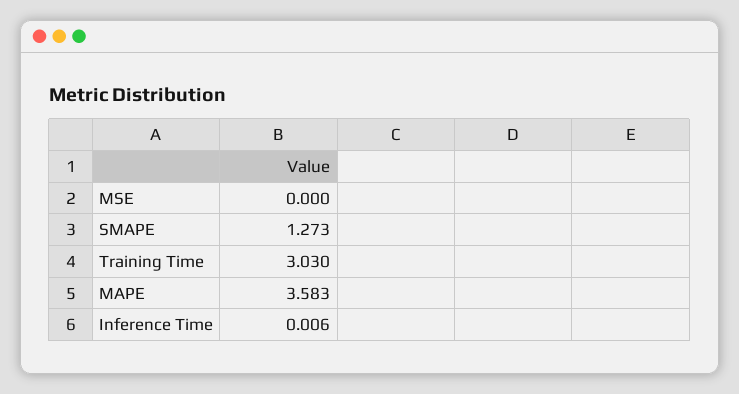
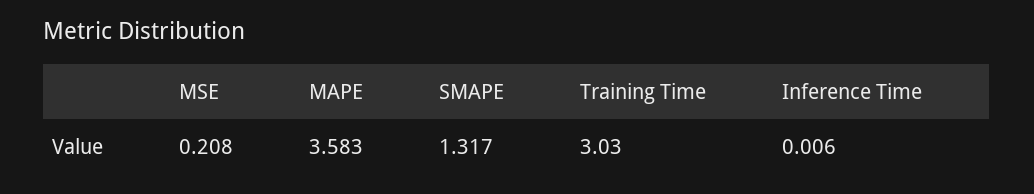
  {
-   "MSE": 0,
+   "MSE": 0.208,
-   "SMAPE": 1.273,
+   "SMAPE": 1.317,
    "Training Time": 3.03,
    "MAPE": 3.583,
    "Inference Time": 0.006
  }

